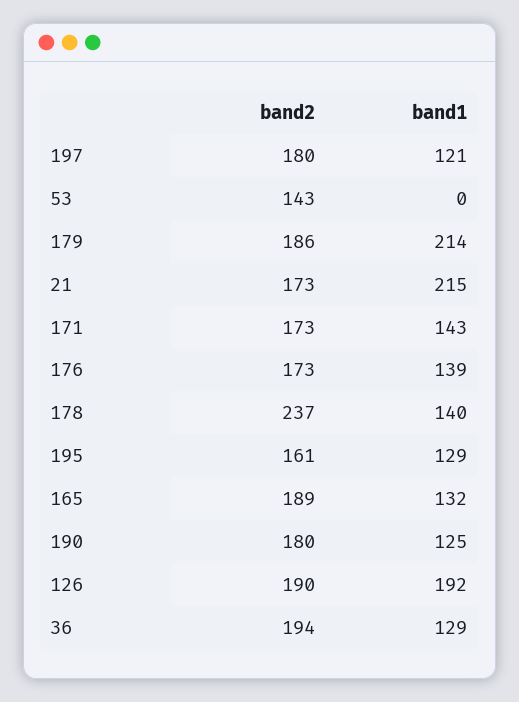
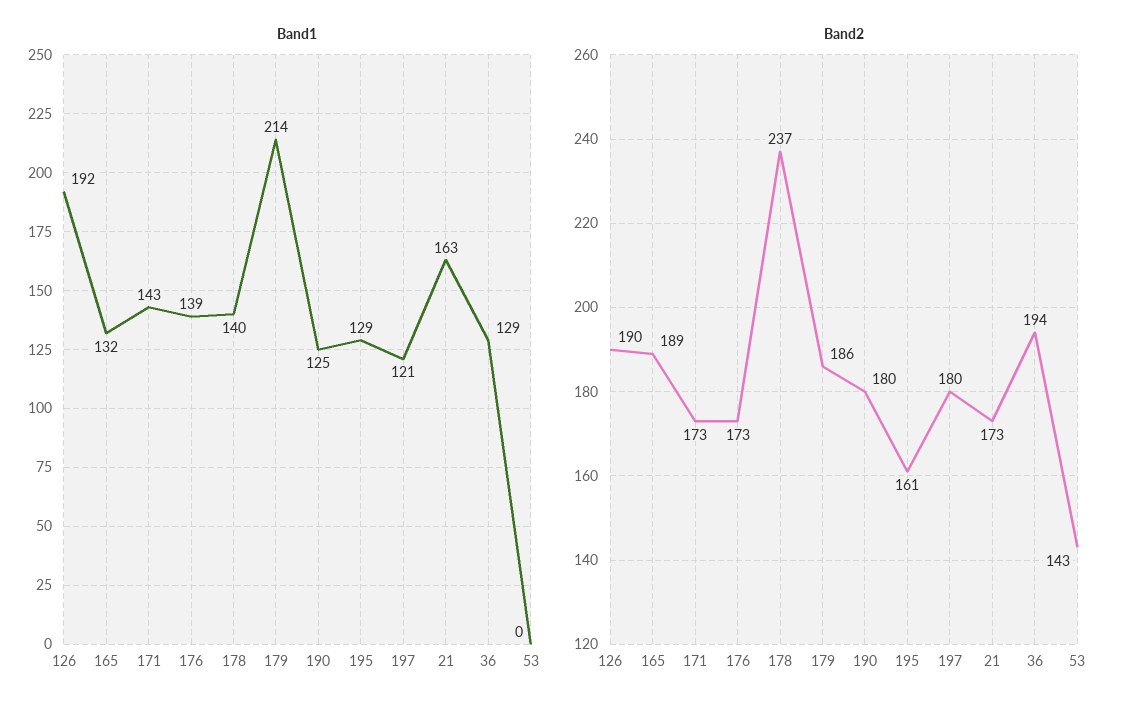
  {
    "band2": {
      "197": 180,
      "53": 143,
      "179": 186,
      "21": 173,
      "171": 173,
      "176": 173,
      "178": 237,
      "195": 161,
      "165": 189,
      "190": 180,
      "126": 190,
      "36": 194
    },
    "band1": {
      "197": 121,
      "53": 0,
      "179": 214,
-     "21": 215,
+     "21": 163,
      "171": 143,
      "176": 139,
      "178": 140,
      "195": 129,
      "165": 132,
      "190": 125,
      "126": 192,
      "36": 129
    }
  }

